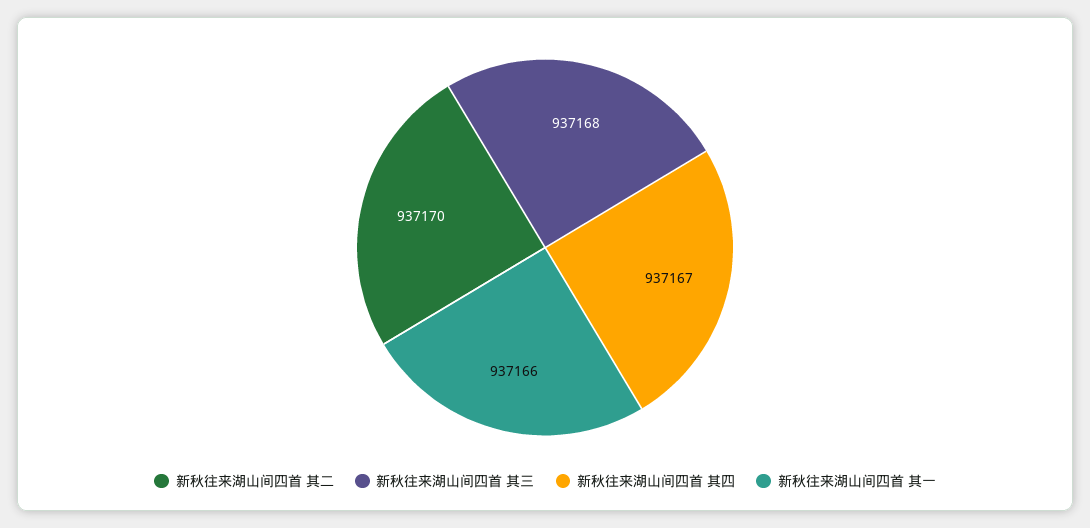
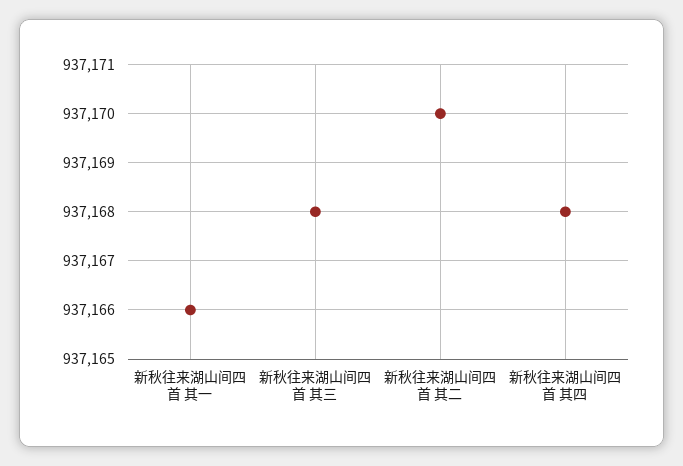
  {
    "新秋往来湖山间四首 其二": 937170,
    "新秋往来湖山间四首 其三": 937168,
-   "新秋往来湖山间四首 其四": 937167,
+   "新秋往来湖山间四首 其四": 937168,
    "新秋往来湖山间四首 其一": 937166
  }

